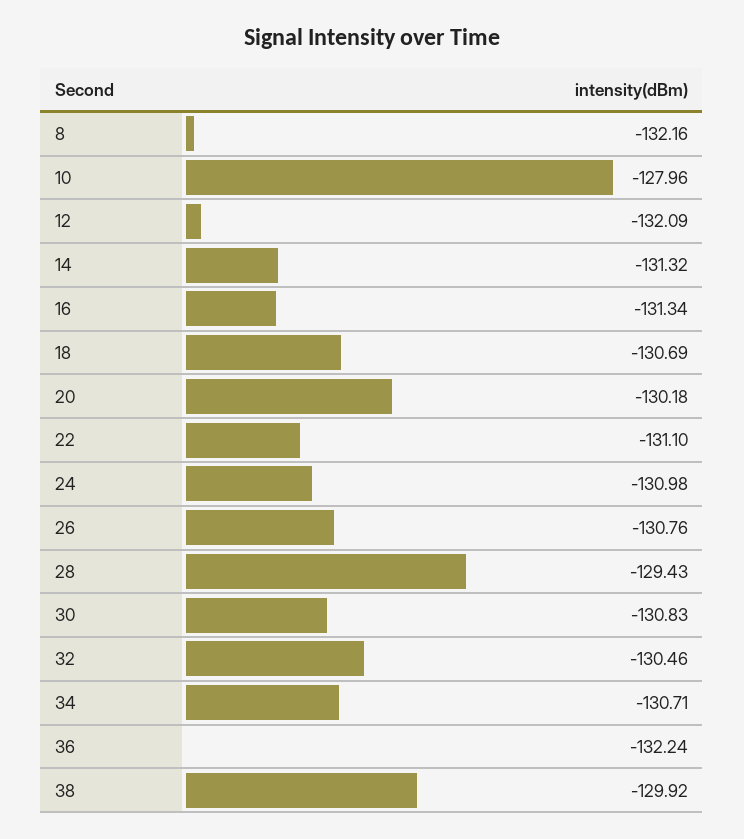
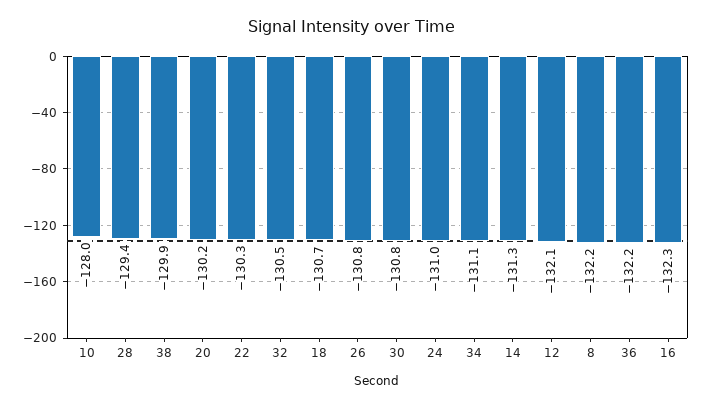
  {
    "8": -132.16,
    "10": -127.96,
    "12": -132.09,
    "14": -131.32,
-   "16": -131.34,
+   "16": -132.3,
    "18": -130.69,
    "20": -130.18,
-   "22": -131.1,
+   "22": -130.3,
    "24": -130.98,
    "26": -130.76,
    "28": -129.43,
    "30": -130.83,
    "32": -130.46,
-   "34": -130.71,
+   "34": -131.1,
    "36": -132.24,
    "38": -129.92
  }

